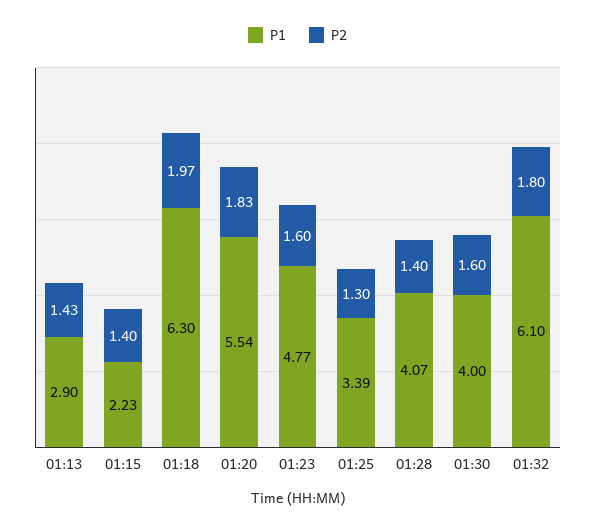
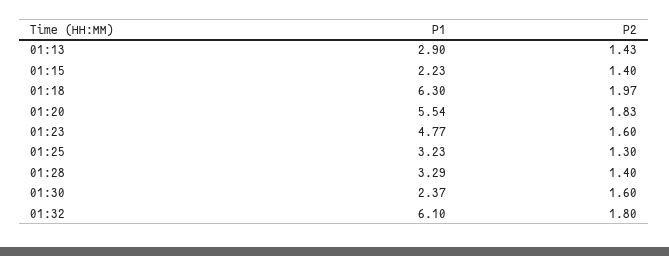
  {
    "P1": {
      "01:13": 2.9,
      "01:15": 2.23,
      "01:18": 6.3,
      "01:20": 5.54,
      "01:23": 4.77,
-     "01:25": 3.39,
+     "01:25": 3.23,
-     "01:28": 4.07,
+     "01:28": 3.29,
-     "01:30": 4,
+     "01:30": 2.37,
      "01:32": 6.1
    },
    "P2": {
      "01:13": 1.43,
      "01:15": 1.4,
      "01:18": 1.97,
      "01:20": 1.83,
      "01:23": 1.6,
      "01:25": 1.3,
      "01:28": 1.4,
      "01:30": 1.6,
      "01:32": 1.8
    }
  }

